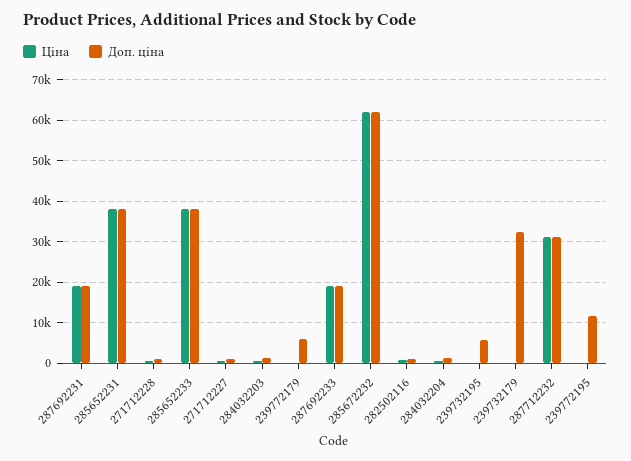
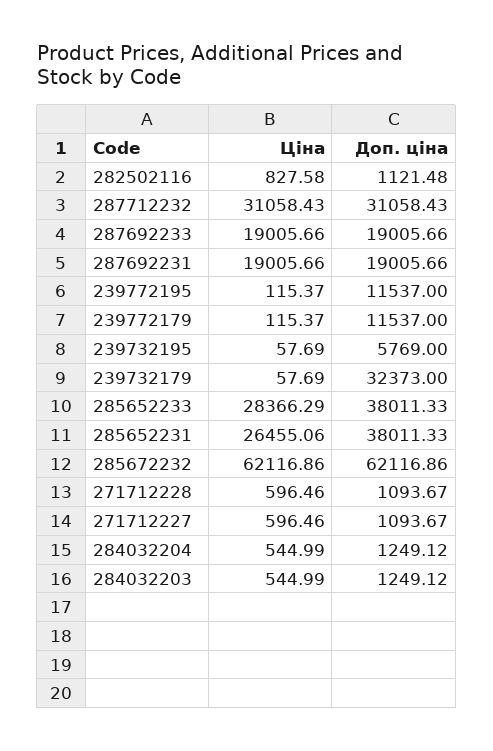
  {
    "Ціна": {
      "287692231": 19005.66,
-     "285652231": 38000,
+     "285652231": 26455.06,
      "271712228": 596.46,
-     "285652233": 38000,
+     "285652233": 28366.29,
      "271712227": 596.46,
      "284032203": 544.99,
      "239772179": 115.37,
      "287692233": 19005.66,
      "285672232": 62116.86,
      "282502116": 827.58,
      "284032204": 544.99,
      "239732195": 57.69,
      "239732179": 57.69,
      "287712232": 31058.43,
      "239772195": 115.37
    },
    "Доп. ціна": {
      "287692231": 19005.66,
      "285652231": 38011.33,
      "271712228": 1093.67,
      "285652233": 38011.33,
      "271712227": 1093.67,
      "284032203": 1249.12,
-     "239772179": 6000,
+     "239772179": 11537,
      "287692233": 19005.66,
      "285672232": 62116.86,
      "282502116": 1121.48,
      "284032204": 1249.12,
      "239732195": 5769,
      "239732179": 32373,
      "287712232": 31058.43,
      "239772195": 11537
    }
  }

